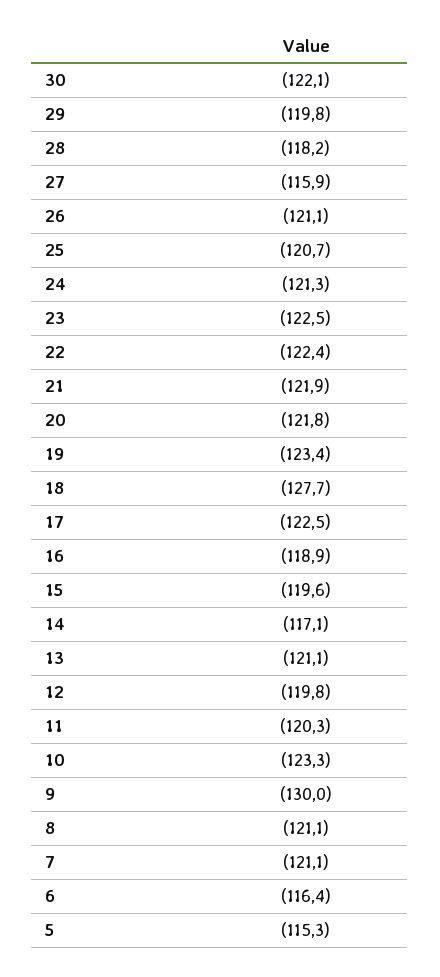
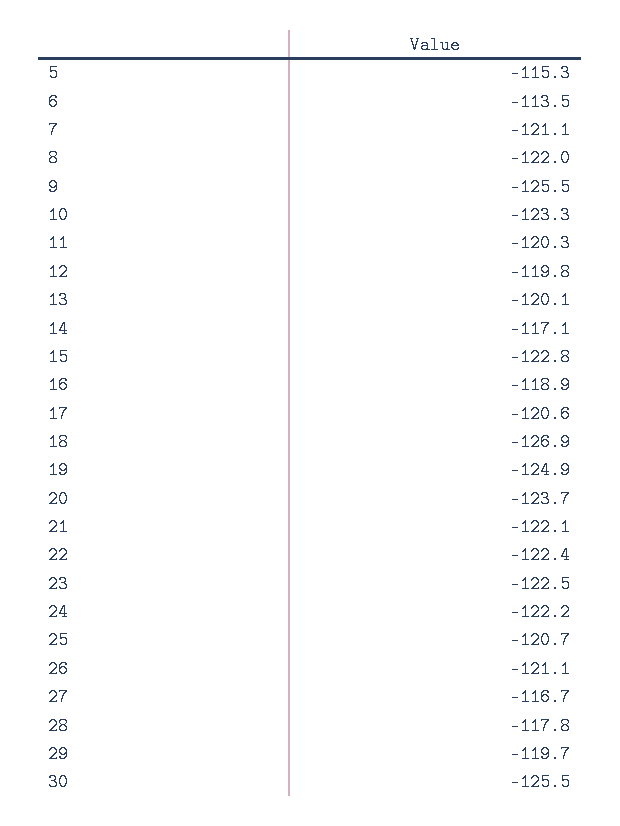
  {
-   "30": -122.1,
+   "30": -125.5,
-   "29": -119.8,
+   "29": -119.7,
-   "28": -118.2,
+   "28": -117.8,
-   "27": -115.9,
+   "27": -116.7,
    "26": -121.1,
    "25": -120.7,
-   "24": -121.3,
+   "24": -122.2,
    "23": -122.5,
    "22": -122.4,
-   "21": -121.9,
+   "21": -122.1,
-   "20": -121.8,
+   "20": -123.7,
-   "19": -123.4,
+   "19": -124.9,
-   "18": -127.7,
+   "18": -126.9,
-   "17": -122.5,
+   "17": -120.6,
    "16": -118.9,
-   "15": -119.6,
+   "15": -122.8,
    "14": -117.1,
-   "13": -121.1,
+   "13": -120.1,
    "12": -119.8,
    "11": -120.3,
    "10": -123.3,
-   "9": -130,
+   "9": -125.5,
-   "8": -121.1,
+   "8": -122,
    "7": -121.1,
-   "6": -116.4,
+   "6": -113.5,
    "5": -115.3
  }

